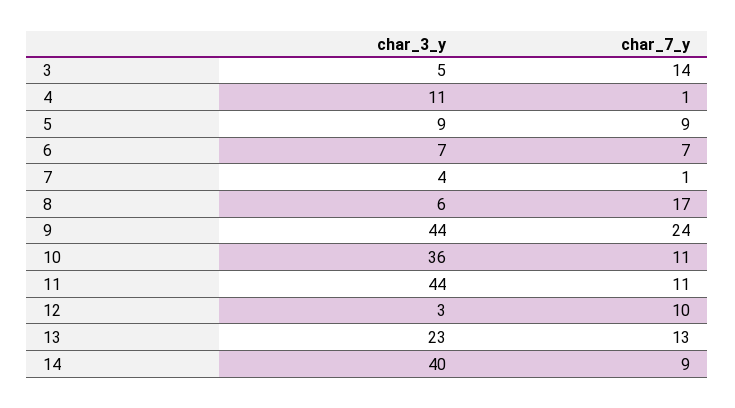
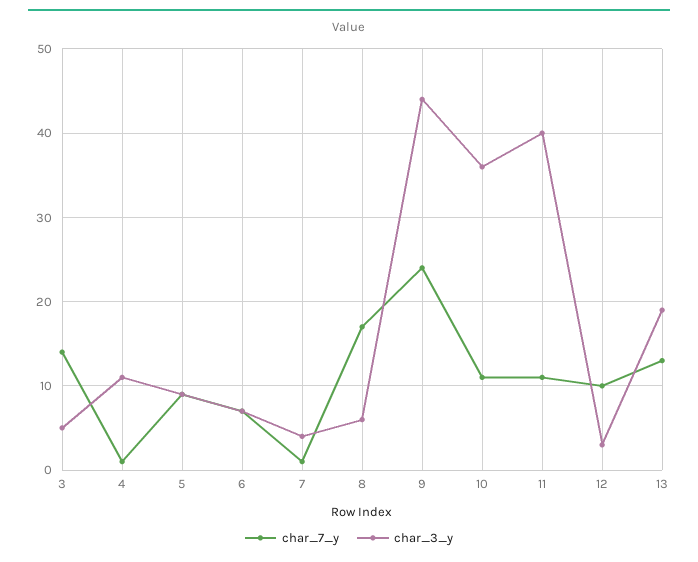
  {
    "char_3_y": {
      "3": 5,
      "4": 11,
      "5": 9,
      "6": 7,
      "7": 4,
      "8": 6,
      "9": 44,
      "10": 36,
-     "11": 44,
+     "11": 40,
      "12": 3,
-     "13": 23,
+     "13": 19
-     "14": 40
    },
    "char_7_y": {
      "3": 14,
      "4": 1,
      "5": 9,
      "6": 7,
      "7": 1,
      "8": 17,
      "9": 24,
      "10": 11,
      "11": 11,
      "12": 10,
-     "13": 13,
+     "13": 13
-     "14": 9
    }
  }

